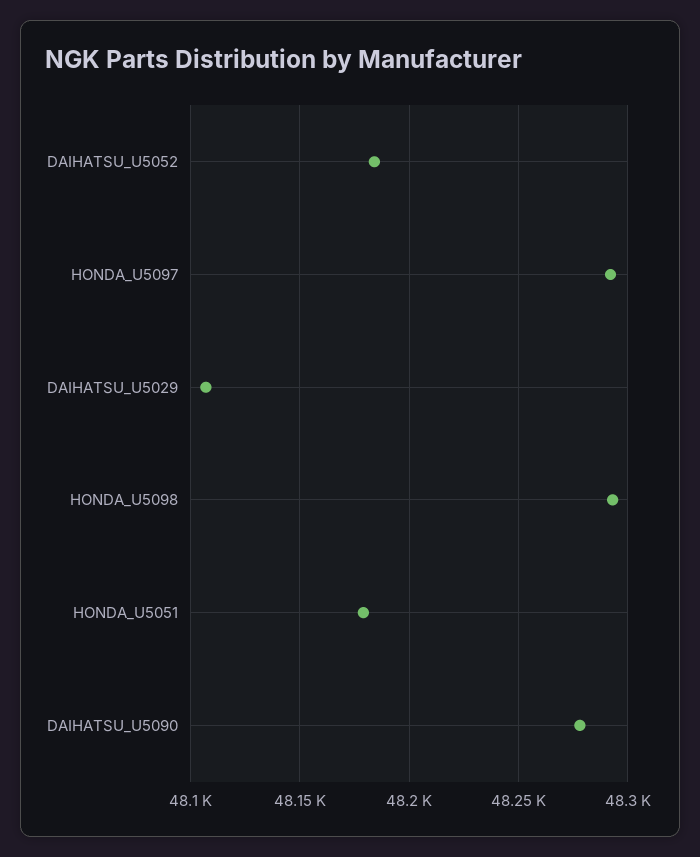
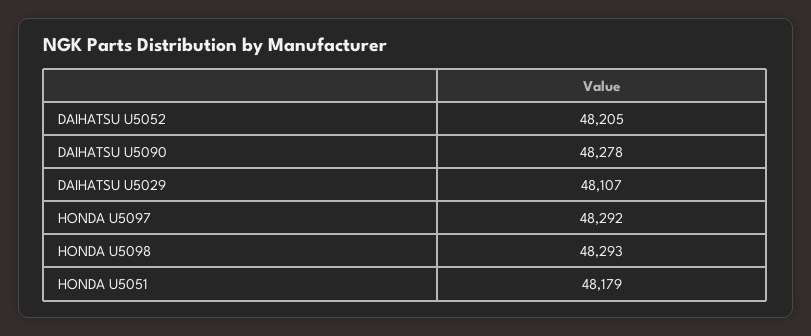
  {
-   "DAIHATSU_U5052": 48185,
+   "DAIHATSU_U5052": 48205,
    "HONDA_U5097": 48292,
    "DAIHATSU_U5029": 48107,
    "HONDA_U5098": 48293,
    "HONDA_U5051": 48179,
    "DAIHATSU_U5090": 48278
  }

